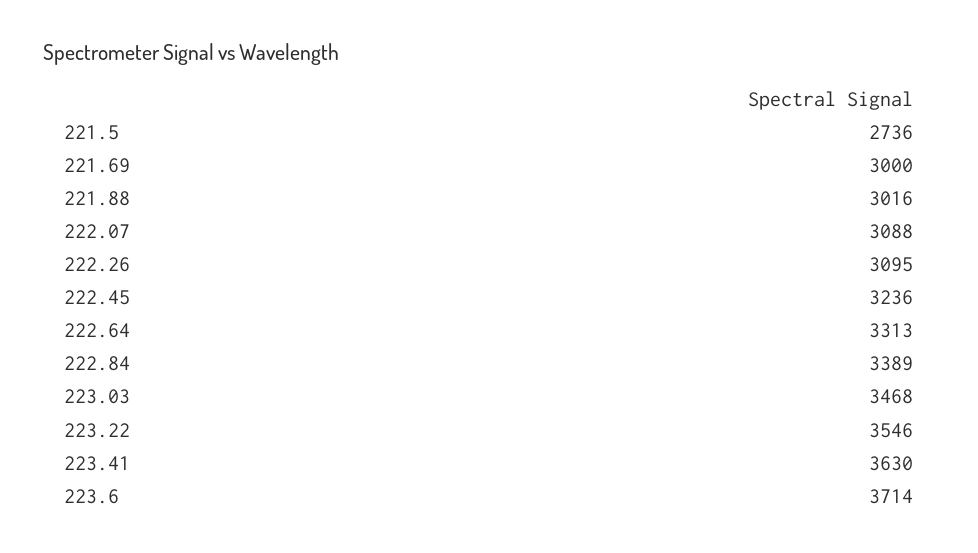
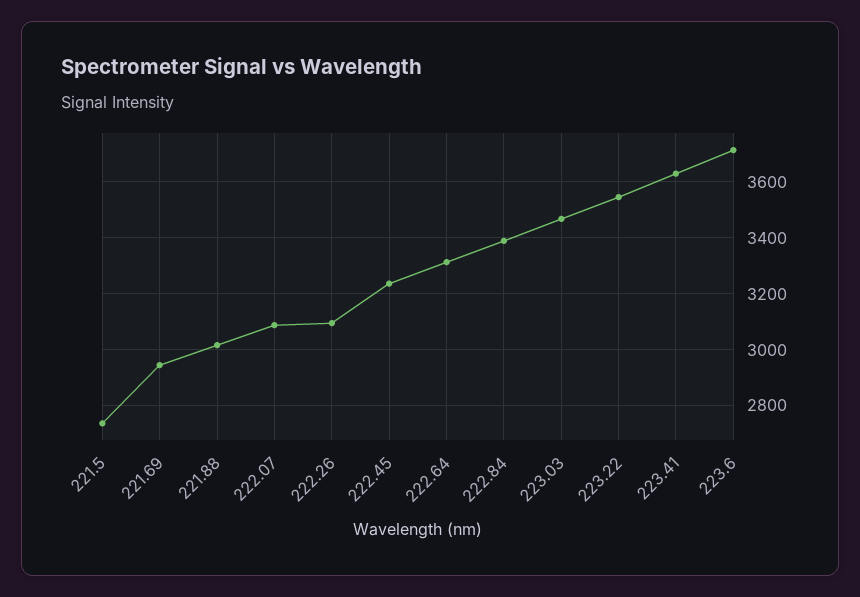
  {
    "221.5": 2736,
-   "221.69": 3000,
+   "221.69": 2950,
    "221.88": 3016,
    "222.07": 3088,
    "222.26": 3095,
    "222.45": 3236,
    "222.64": 3313,
    "222.84": 3389,
    "223.03": 3468,
    "223.22": 3546,
    "223.41": 3630,
    "223.6": 3714
  }

